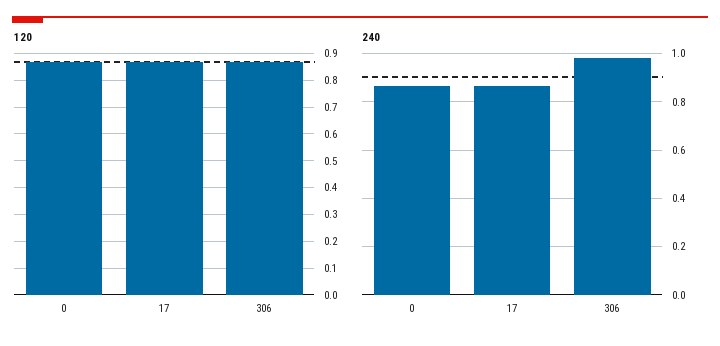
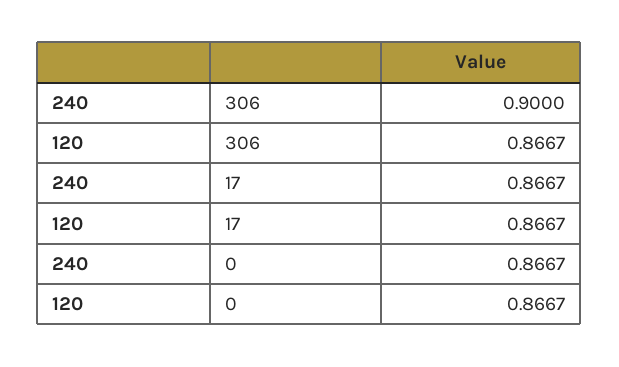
  {
    "120": {
      "0": 0.8667,
      "17": 0.8667,
      "306": 0.8667
    },
    "240": {
      "0": 0.8667,
      "17": 0.8667,
-     "306": 0.975
+     "306": 0.9
    }
  }

